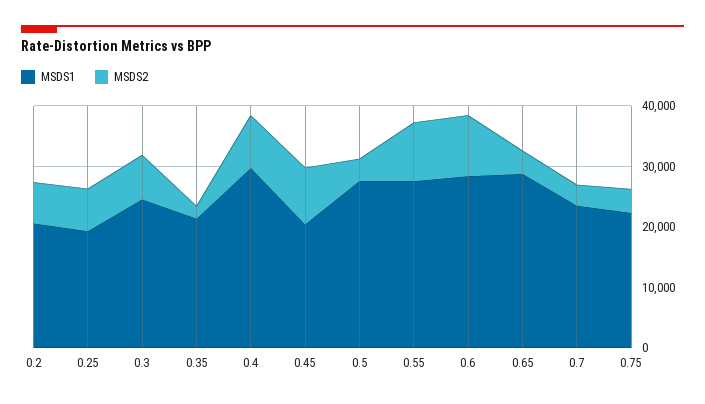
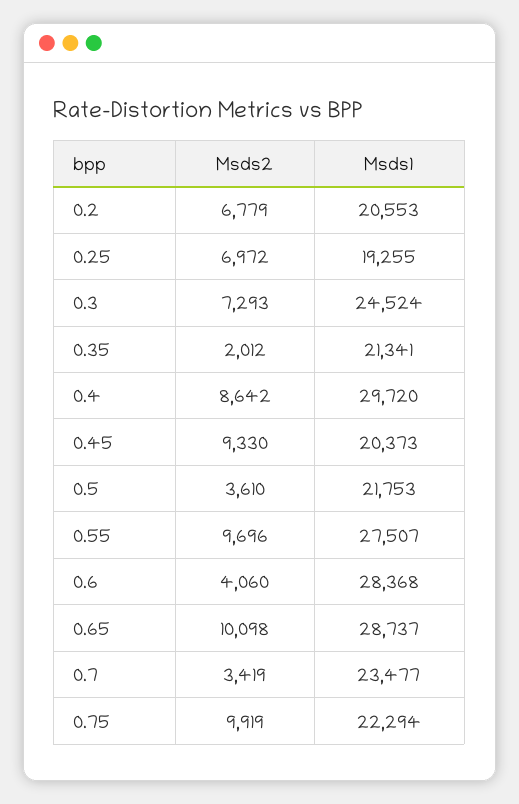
  {
    "MSDS1": {
      "0.2": 20553,
      "0.25": 19255,
      "0.3": 24524,
      "0.35": 21341,
      "0.4": 29720,
      "0.45": 20373,
-     "0.5": 28000,
+     "0.5": 21753,
      "0.55": 27507,
      "0.6": 28368,
      "0.65": 28737,
      "0.7": 23477,
      "0.75": 22294
    },
    "MSDS2": {
      "0.2": 6779,
      "0.25": 6972,
      "0.3": 7293,
      "0.35": 2012,
      "0.4": 8642,
      "0.45": 9330,
      "0.5": 3610,
      "0.55": 9696,
-     "0.6": 10000,
+     "0.6": 4060,
-     "0.65": 4000,
+     "0.65": 10098,
      "0.7": 3419,
-     "0.75": 4000
+     "0.75": 9919
    }
  }

